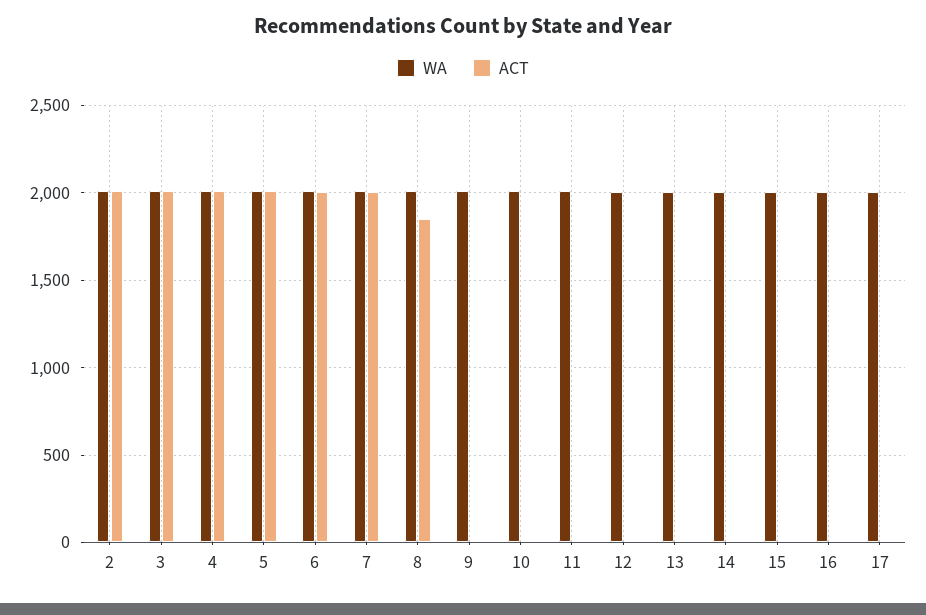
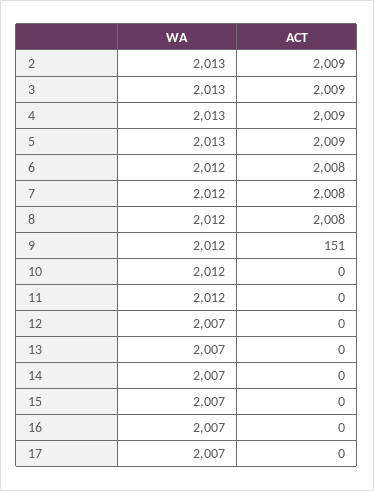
  {
    "WA": {
      "2": 2013,
      "3": 2013,
      "4": 2013,
      "5": 2013,
      "6": 2012,
      "7": 2012,
      "8": 2012,
      "9": 2012,
      "10": 2012,
      "11": 2012,
      "12": 2007,
      "13": 2007,
      "14": 2007,
      "15": 2007,
      "16": 2007,
      "17": 2007
    },
    "ACT": {
      "2": 2009,
      "3": 2009,
      "4": 2009,
      "5": 2009,
      "6": 2008,
      "7": 2008,
-     "8": 1850,
+     "8": 2008,
-     "9": 0,
+     "9": 151,
      "10": 0,
      "11": 0,
      "12": 0,
      "13": 0,
      "14": 0,
      "15": 0,
      "16": 0,
      "17": 0
    }
  }

